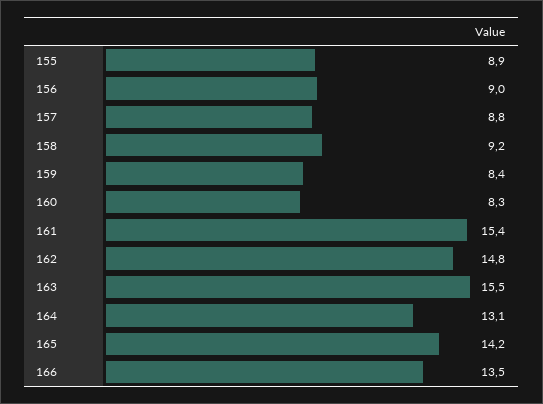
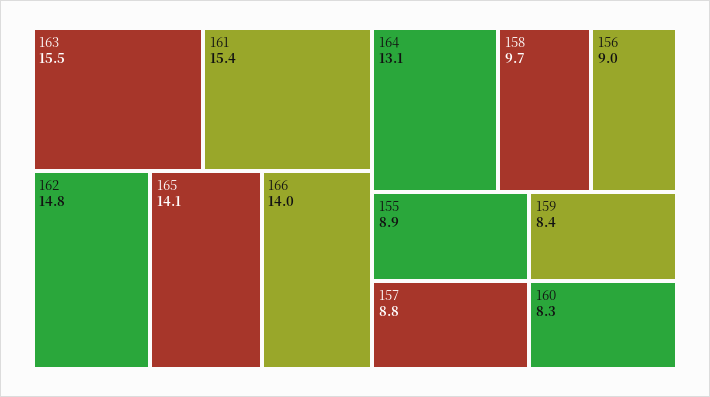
  {
    "155": 8.9,
    "156": 9,
    "157": 8.8,
-   "158": 9.2,
+   "158": 9.7,
    "159": 8.4,
    "160": 8.3,
    "161": 15.4,
    "162": 14.8,
    "163": 15.5,
    "164": 13.1,
-   "165": 14.2,
+   "165": 14.1,
-   "166": 13.5
+   "166": 14
  }

